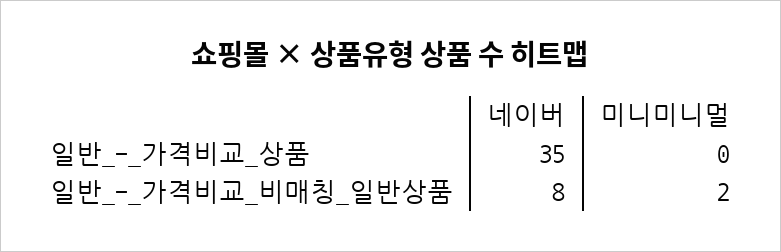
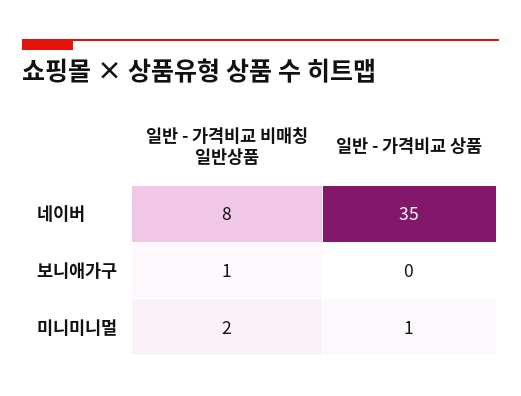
  {
    "네이버": {
      "일반_-_가격비교_상품": 35,
      "일반_-_가격비교_비매칭_일반상품": 8
    },
    "미니미니멀": {
-     "일반_-_가격비교_상품": 0,
+     "일반_-_가격비교_상품": 1,
      "일반_-_가격비교_비매칭_일반상품": 2
-   }
+   },
+   "보니애가구": {
+     "일반_-_가격비교_비매칭_일반상품": 1,
+     "일반_-_가격비교_상품": 0
+   }
  }

